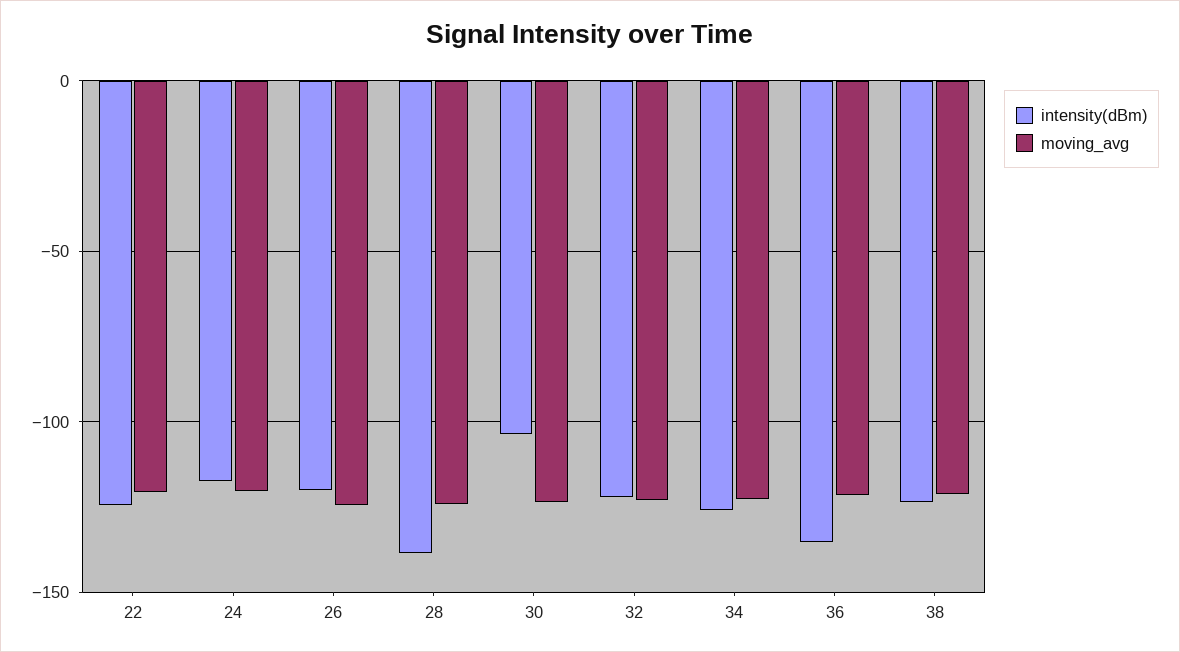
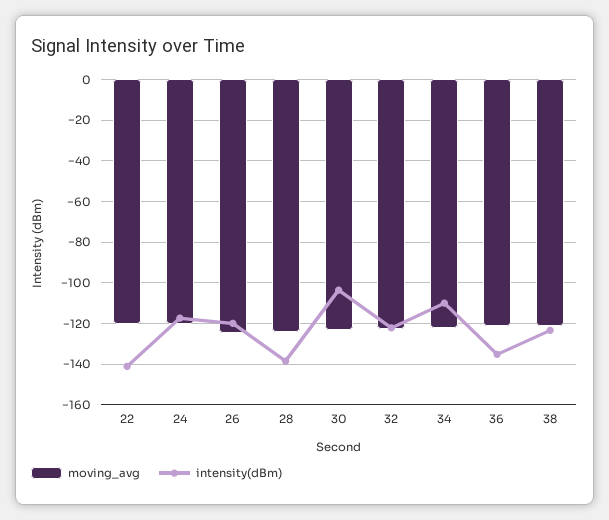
  {
    "intensity(dBm)": {
-     "22": -125,
+     "22": -140,
      "24": -115,
      "26": -120,
      "28": -140,
      "30": -105,
      "32": -120,
-     "34": -125,
+     "34": -110,
      "36": -135,
      "38": -125
    },
    "moving_avg": {
      "22": -120,
      "24": -120,
      "26": -125,
      "28": -125,
      "30": -125,
      "32": -125,
      "34": -125,
      "36": -120,
      "38": -120
    }
  }

